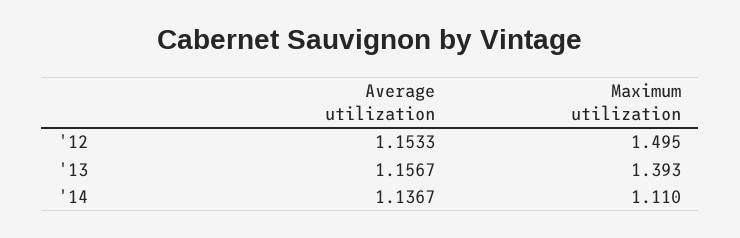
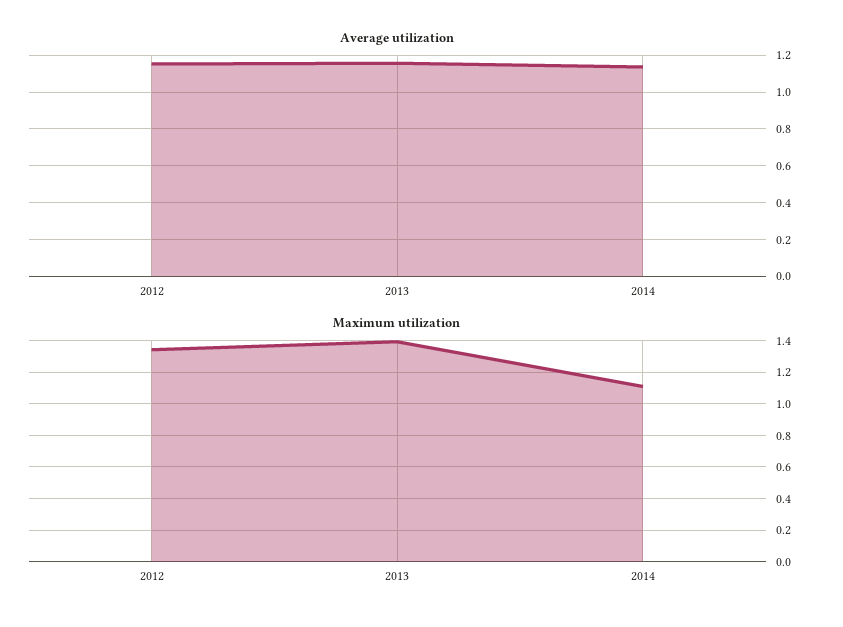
  {
    "Average utilization": {
      "'12": 1.1533,
      "'13": 1.1567,
      "'14": 1.1367
    },
    "Maximum utilization": {
-     "'12": 1.495,
+     "'12": 1.35,
      "'13": 1.393,
      "'14": 1.11
    }
  }

